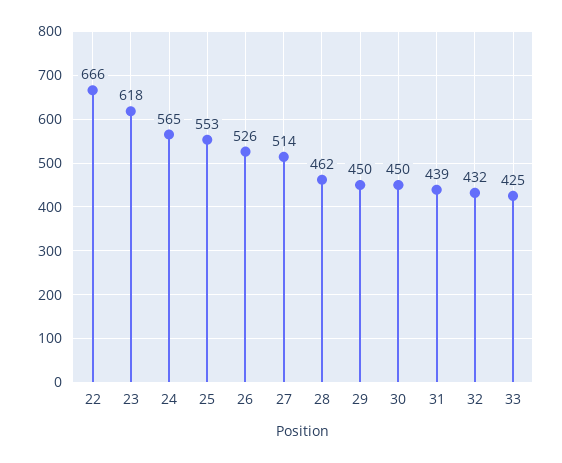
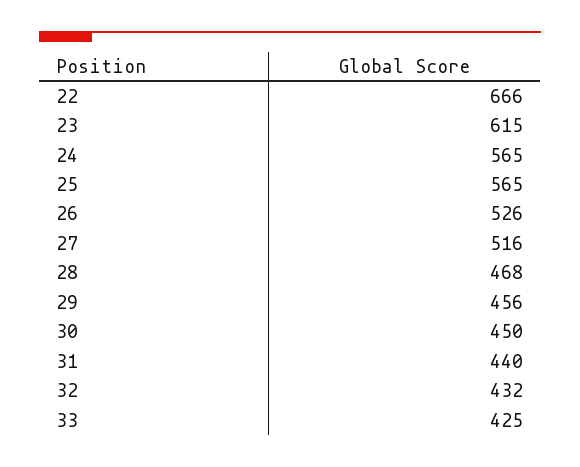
  {
    "22": 666,
-   "23": 618,
+   "23": 615,
    "24": 565,
-   "25": 553,
+   "25": 565,
    "26": 526,
-   "27": 514,
+   "27": 516,
-   "28": 462,
+   "28": 468,
-   "29": 450,
+   "29": 456,
    "30": 450,
-   "31": 439,
+   "31": 440,
    "32": 432,
    "33": 425
  }

